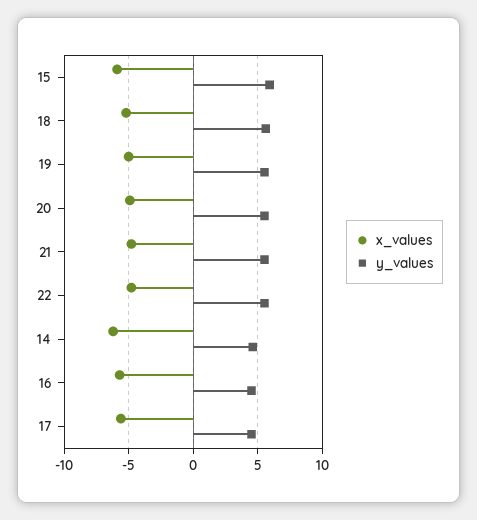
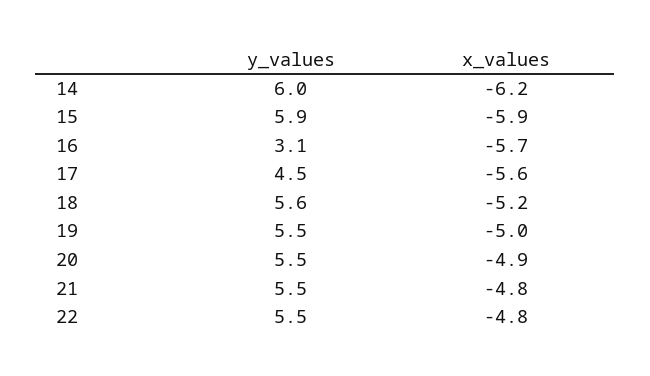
  {
    "x_values": {
      "15": -5.9,
      "18": -5.2,
      "19": -5,
      "20": -4.9,
      "21": -4.8,
      "22": -4.8,
      "14": -6.2,
      "16": -5.7,
      "17": -5.6
    },
    "y_values": {
      "15": 5.9,
      "18": 5.6,
      "19": 5.5,
      "20": 5.5,
      "21": 5.5,
      "22": 5.5,
-     "14": 4.5,
+     "14": 6,
-     "16": 4.5,
+     "16": 3.1,
      "17": 4.5
    }
  }

